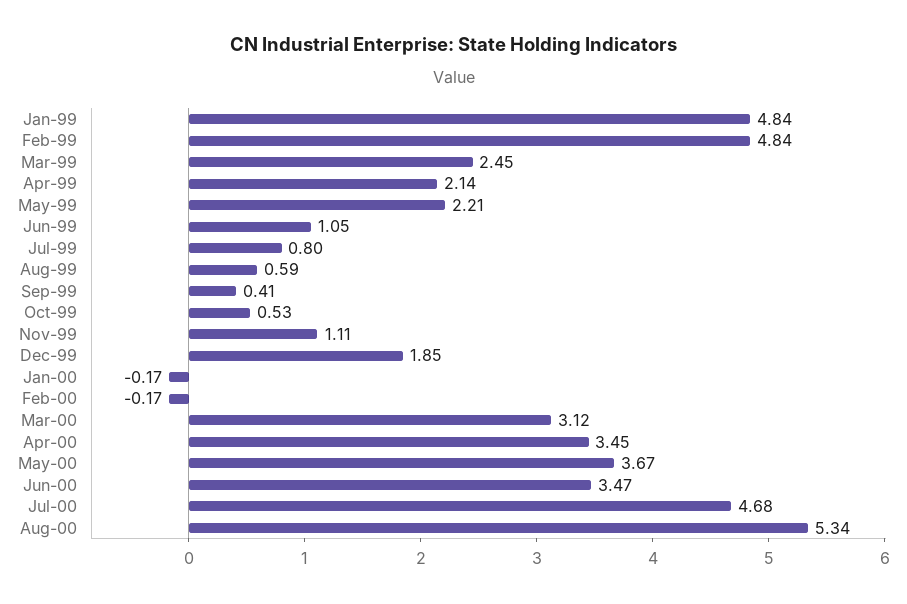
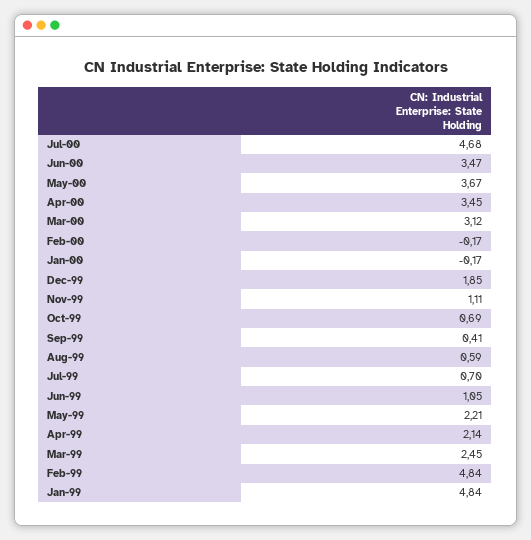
  {
    "Jan-99": 4.84,
    "Feb-99": 4.84,
    "Mar-99": 2.45,
    "Apr-99": 2.14,
    "May-99": 2.21,
    "Jun-99": 1.05,
-   "Jul-99": 0.8,
+   "Jul-99": 0.7,
    "Aug-99": 0.59,
    "Sep-99": 0.41,
-   "Oct-99": 0.53,
+   "Oct-99": 0.69,
    "Nov-99": 1.11,
    "Dec-99": 1.85,
    "Jan-00": -0.17,
    "Feb-00": -0.17,
    "Mar-00": 3.12,
    "Apr-00": 3.45,
    "May-00": 3.67,
    "Jun-00": 3.47,
-   "Jul-00": 4.68,
+   "Jul-00": 4.68
-   "Aug-00": 5.34
  }

